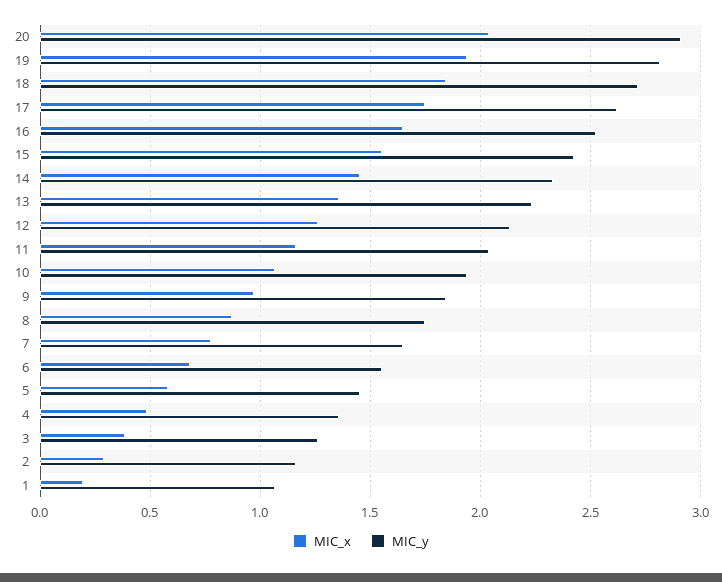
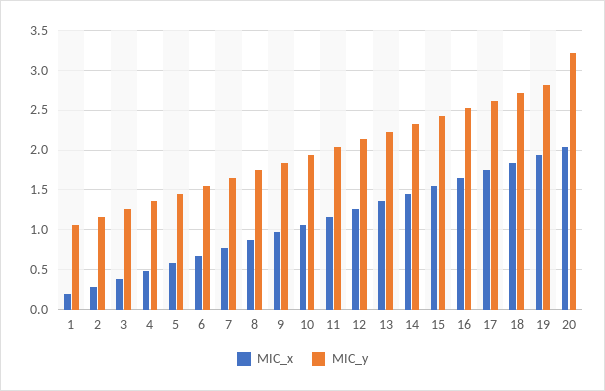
  {
    "MIC_x": {
      "20": 2.05,
      "19": 1.95,
      "18": 1.85,
      "17": 1.75,
      "16": 1.65,
      "15": 1.55,
      "14": 1.45,
      "13": 1.35,
      "12": 1.25,
      "11": 1.15,
      "10": 1.05,
      "9": 0.95,
      "8": 0.85,
      "7": 0.8,
      "6": 0.7,
      "5": 0.6,
      "4": 0.5,
      "3": 0.4,
      "2": 0.3,
      "1": 0.2
    },
    "MIC_y": {
-     "20": 2.9,
+     "20": 3.2,
      "19": 2.8,
      "18": 2.7,
      "17": 2.6,
      "16": 2.5,
      "15": 2.45,
      "14": 2.35,
      "13": 2.25,
      "12": 2.15,
      "11": 2.05,
      "10": 1.95,
      "9": 1.85,
      "8": 1.75,
      "7": 1.65,
      "6": 1.55,
      "5": 1.45,
      "4": 1.35,
      "3": 1.25,
      "2": 1.15,
      "1": 1.05
    }
  }

